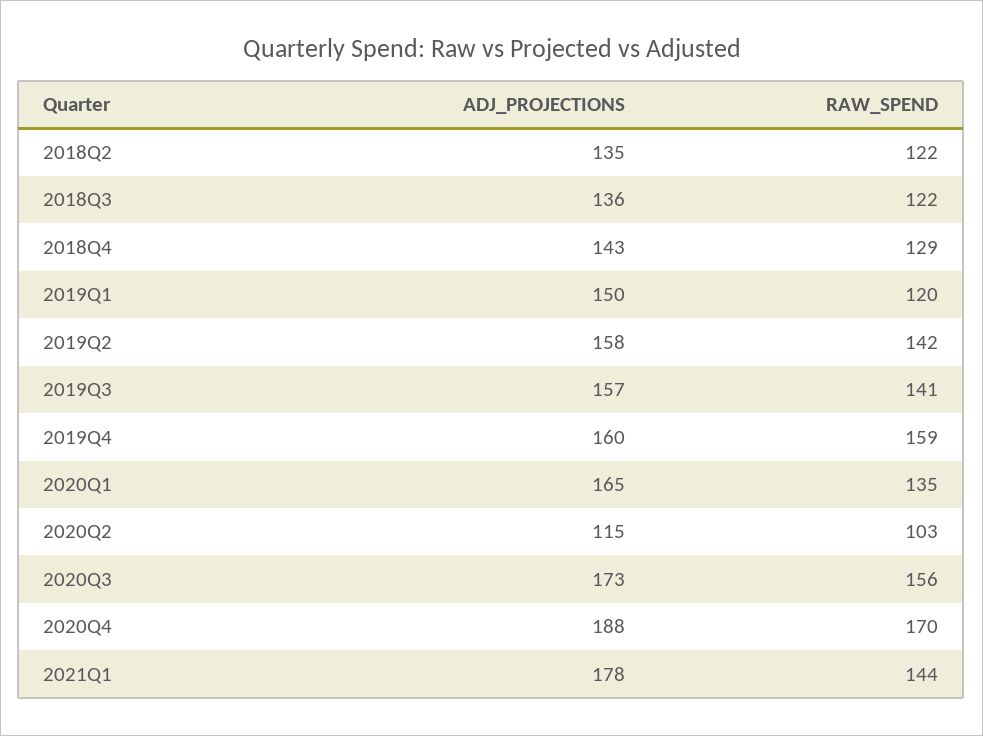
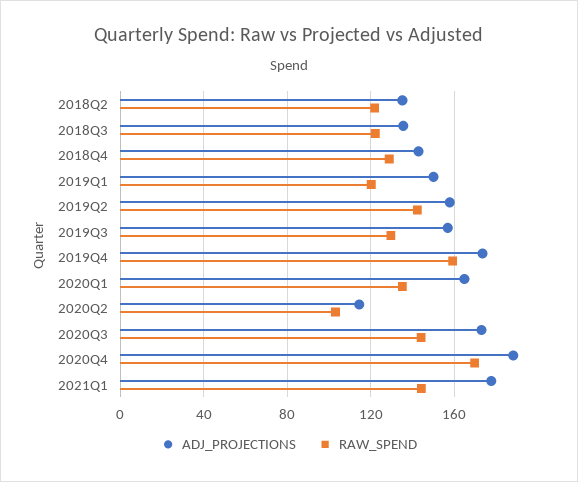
  {
    "ADJ_PROJECTIONS": {
      "2018Q2": 135,
      "2018Q3": 136,
      "2018Q4": 143,
      "2019Q1": 150,
      "2019Q2": 158,
      "2019Q3": 157,
-     "2019Q4": 160,
+     "2019Q4": 175,
      "2020Q1": 165,
      "2020Q2": 115,
      "2020Q3": 173,
      "2020Q4": 188,
      "2021Q1": 178
    },
    "RAW_SPEND": {
      "2018Q2": 122,
      "2018Q3": 122,
      "2018Q4": 129,
      "2019Q1": 120,
      "2019Q2": 142,
-     "2019Q3": 141,
+     "2019Q3": 130,
      "2019Q4": 159,
      "2020Q1": 135,
      "2020Q2": 103,
-     "2020Q3": 156,
+     "2020Q3": 145,
      "2020Q4": 170,
      "2021Q1": 144
    }
  }

